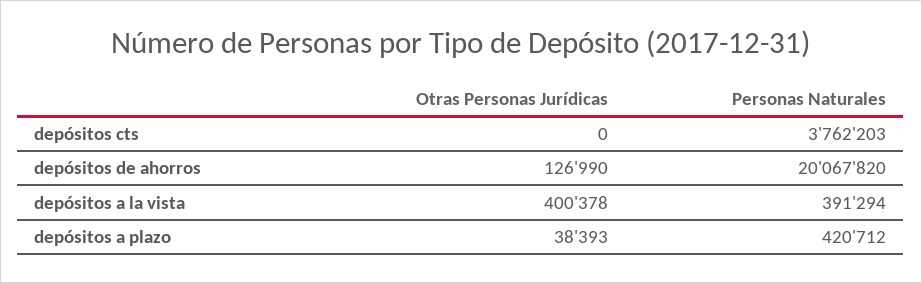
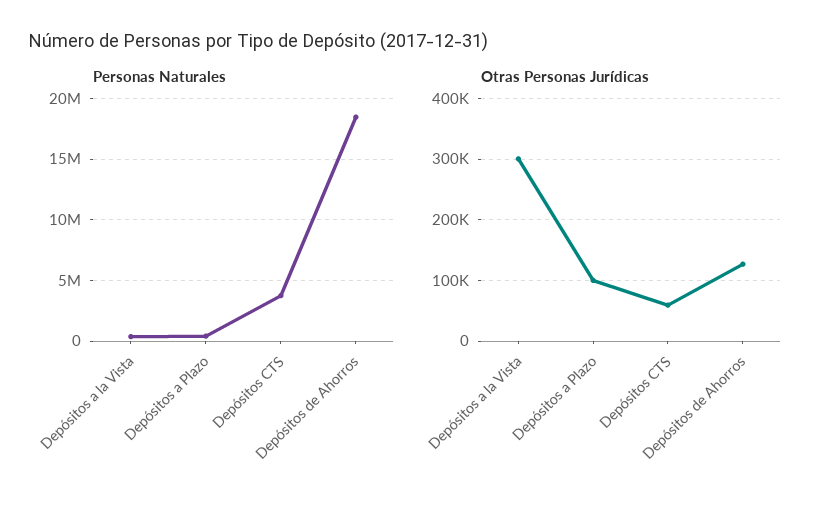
  {
    "Otras Personas Jurídicas": {
-     "depósitos cts": 0,
+     "depósitos cts": 60000,
      "depósitos de ahorros": 126990,
-     "depósitos a la vista": 400378,
+     "depósitos a la vista": 300000,
-     "depósitos a plazo": 38393
+     "depósitos a plazo": 100000
    },
    "Personas Naturales": {
      "depósitos cts": 3762203,
-     "depósitos de ahorros": 20067820,
+     "depósitos de ahorros": 18500000,
      "depósitos a la vista": 391294,
      "depósitos a plazo": 420712
    }
  }

